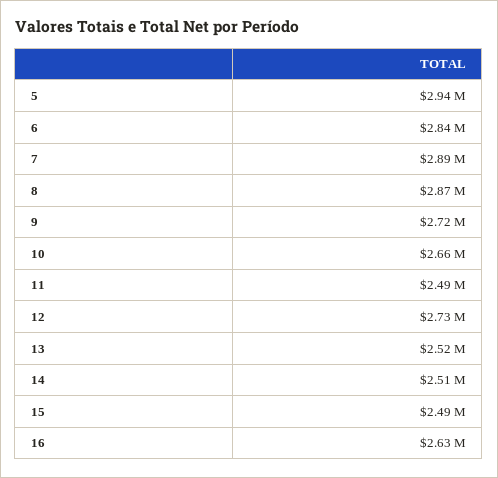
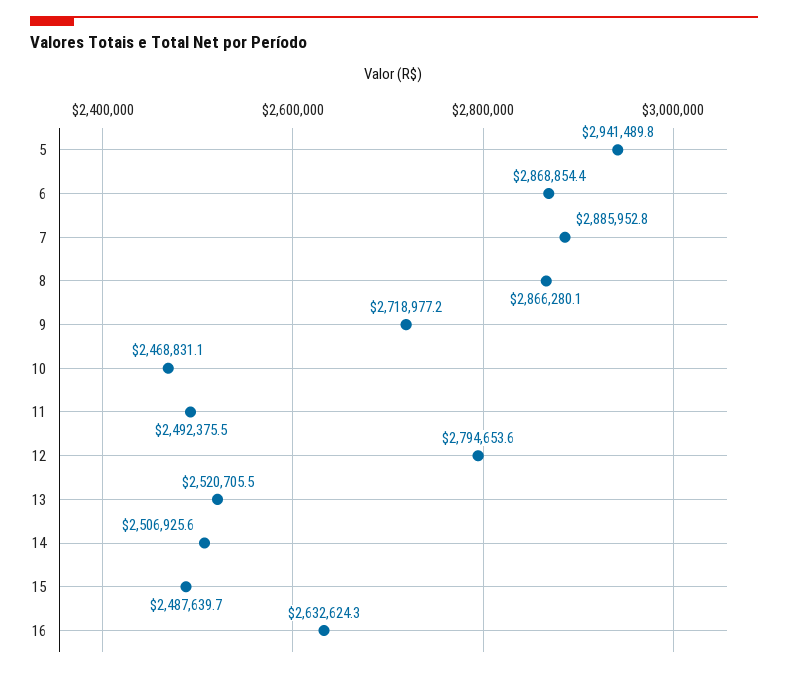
  {
    "5": 2941489.8,
-   "6": 2840000,
+   "6": 2868854.4,
    "7": 2885952.8,
    "8": 2866280.1,
    "9": 2718977.2,
-   "10": 2660000,
+   "10": 2468831.1,
    "11": 2492375.5,
-   "12": 2730000,
+   "12": 2794653.6,
    "13": 2520705.5,
    "14": 2506925.6,
    "15": 2487639.7,
    "16": 2632624.3
  }

